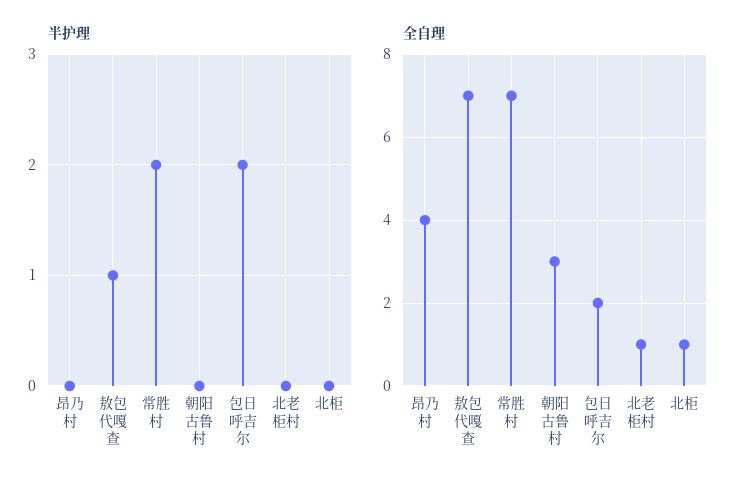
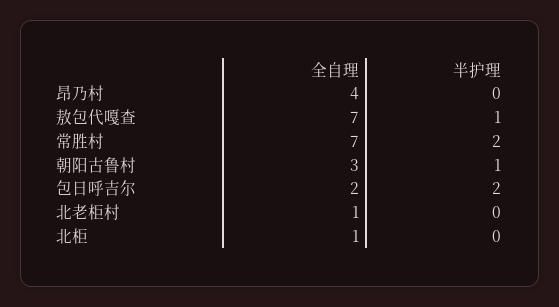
  {
    "半护理": {
      "昂乃村": 0,
      "敖包代嘎查": 1,
      "常胜村": 2,
-     "朝阳古鲁村": 0,
+     "朝阳古鲁村": 1,
      "包日呼吉尔": 2,
      "北老柜村": 0,
      "北柜": 0
    },
    "全自理": {
      "昂乃村": 4,
      "敖包代嘎查": 7,
      "常胜村": 7,
      "朝阳古鲁村": 3,
      "包日呼吉尔": 2,
      "北老柜村": 1,
      "北柜": 1
    }
  }

